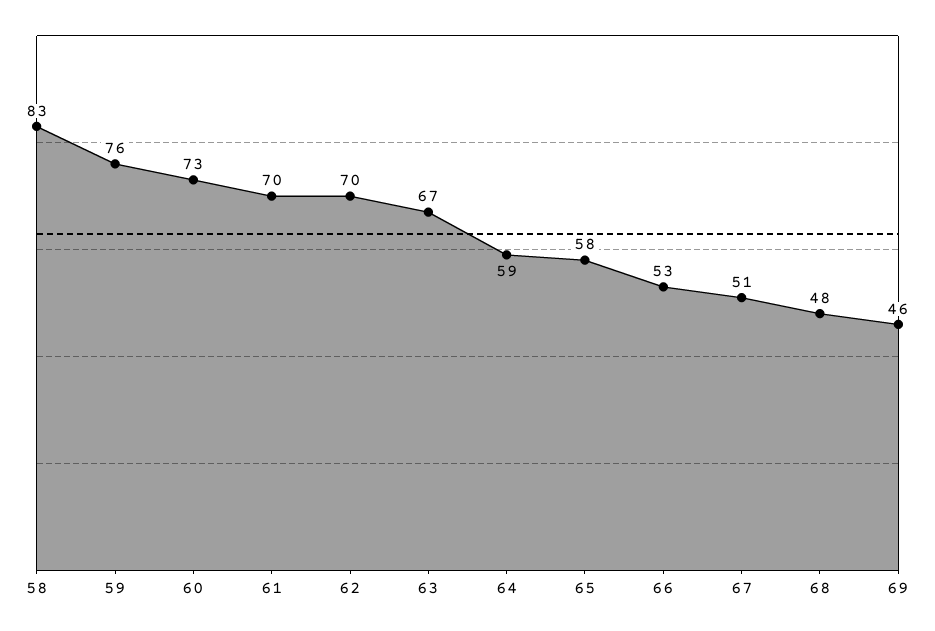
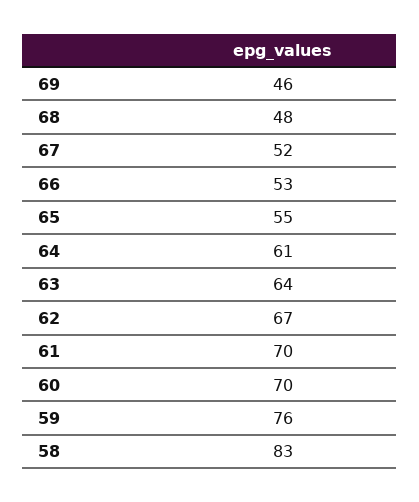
  {
    "58": 83,
    "59": 76,
-   "60": 73,
+   "60": 70,
    "61": 70,
-   "62": 70,
+   "62": 67,
-   "63": 67,
+   "63": 64,
-   "64": 59,
+   "64": 61,
-   "65": 58,
+   "65": 55,
    "66": 53,
-   "67": 51,
+   "67": 52,
    "68": 48,
    "69": 46
  }

